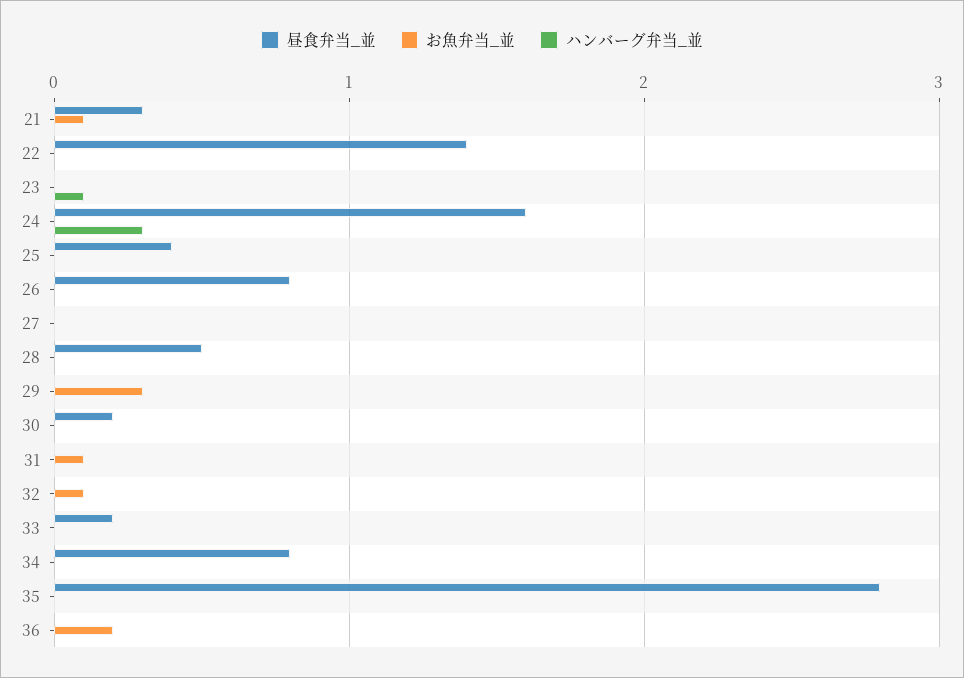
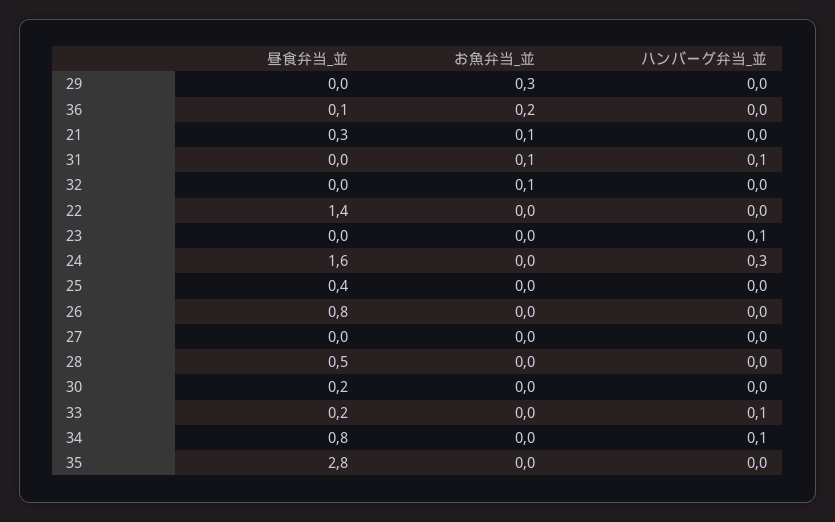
  {
    "昼食弁当_並": {
      "21": 0.3,
      "22": 1.4,
      "23": 0,
      "24": 1.6,
      "25": 0.4,
      "26": 0.8,
      "27": 0,
      "28": 0.5,
      "29": 0,
      "30": 0.2,
      "31": 0,
      "32": 0,
      "33": 0.2,
      "34": 0.8,
      "35": 2.8,
-     "36": 0
+     "36": 0.1
    },
    "お魚弁当_並": {
      "21": 0.1,
      "22": 0,
      "23": 0,
      "24": 0,
      "25": 0,
      "26": 0,
      "27": 0,
      "28": 0,
      "29": 0.3,
      "30": 0,
      "31": 0.1,
      "32": 0.1,
      "33": 0,
      "34": 0,
      "35": 0,
      "36": 0.2
    },
    "ハンバーグ弁当_並": {
      "21": 0,
      "22": 0,
      "23": 0.1,
      "24": 0.3,
      "25": 0,
      "26": 0,
      "27": 0,
      "28": 0,
      "29": 0,
      "30": 0,
-     "31": 0,
+     "31": 0.1,
      "32": 0,
-     "33": 0,
+     "33": 0.1,
-     "34": 0,
+     "34": 0.1,
      "35": 0,
      "36": 0
    }
  }

